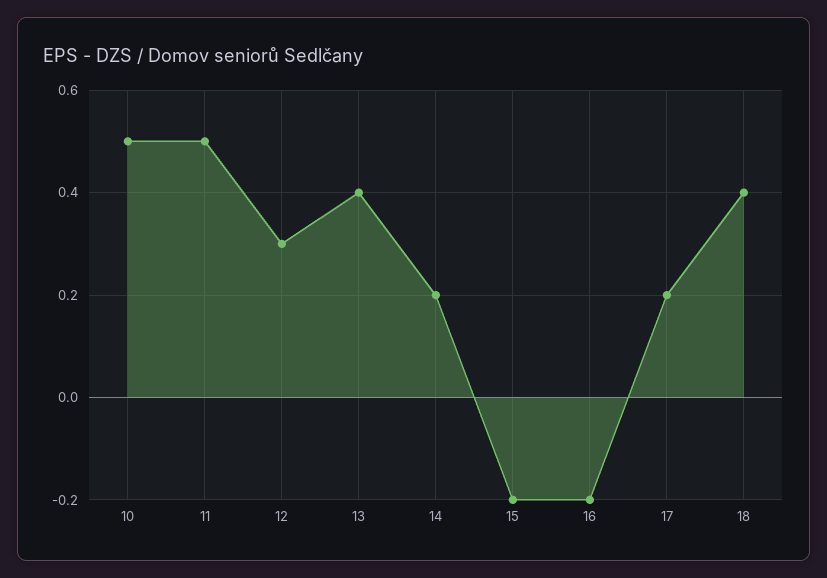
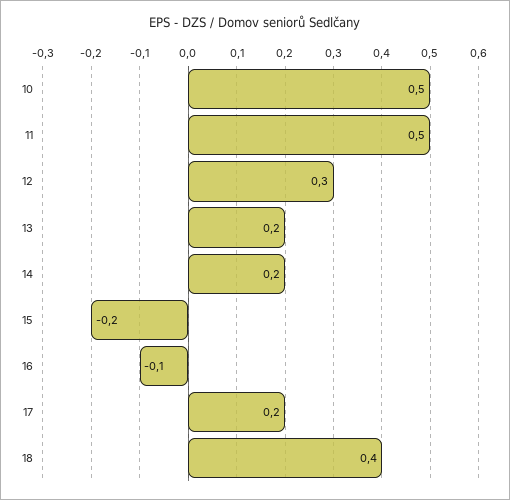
  {
    "10": 0.5,
    "11": 0.5,
    "12": 0.3,
-   "13": 0.4,
+   "13": 0.2,
    "14": 0.2,
    "15": -0.2,
-   "16": -0.2,
+   "16": -0.1,
    "17": 0.2,
    "18": 0.4
  }

